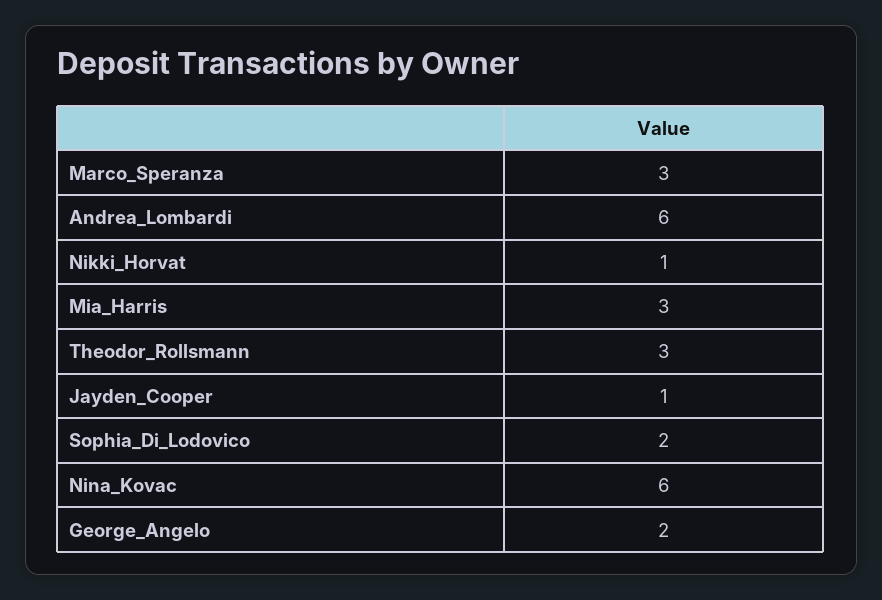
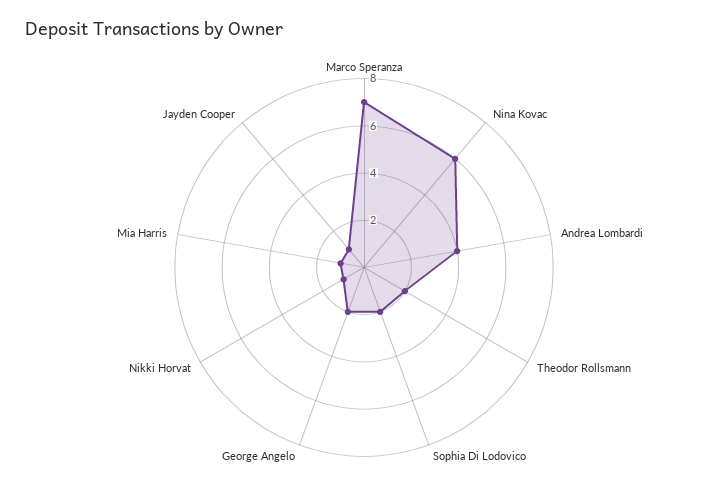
  {
-   "Marco_Speranza": 3,
+   "Marco_Speranza": 7,
-   "Andrea_Lombardi": 6,
+   "Andrea_Lombardi": 4,
    "Nikki_Horvat": 1,
-   "Mia_Harris": 3,
+   "Mia_Harris": 1,
-   "Theodor_Rollsmann": 3,
+   "Theodor_Rollsmann": 2,
    "Jayden_Cooper": 1,
    "Sophia_Di_Lodovico": 2,
    "Nina_Kovac": 6,
    "George_Angelo": 2
  }

